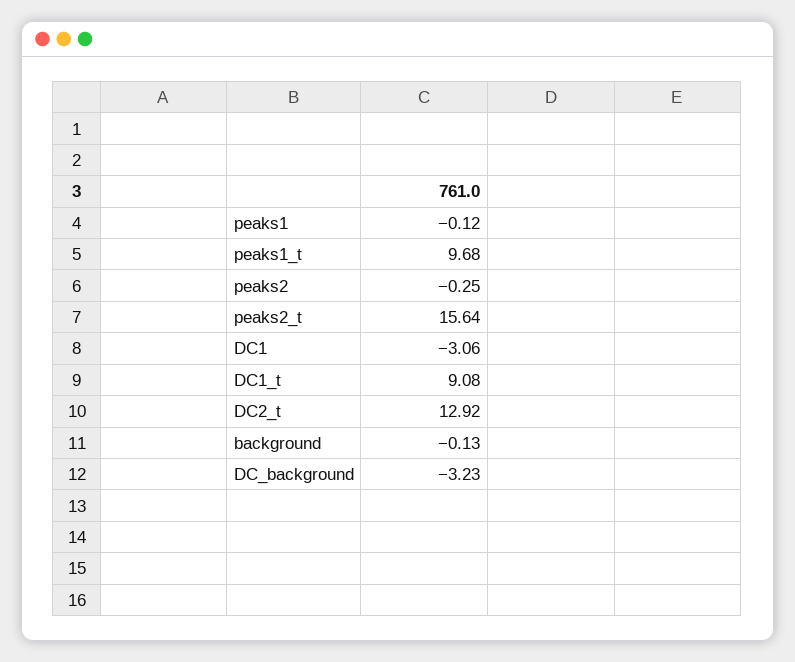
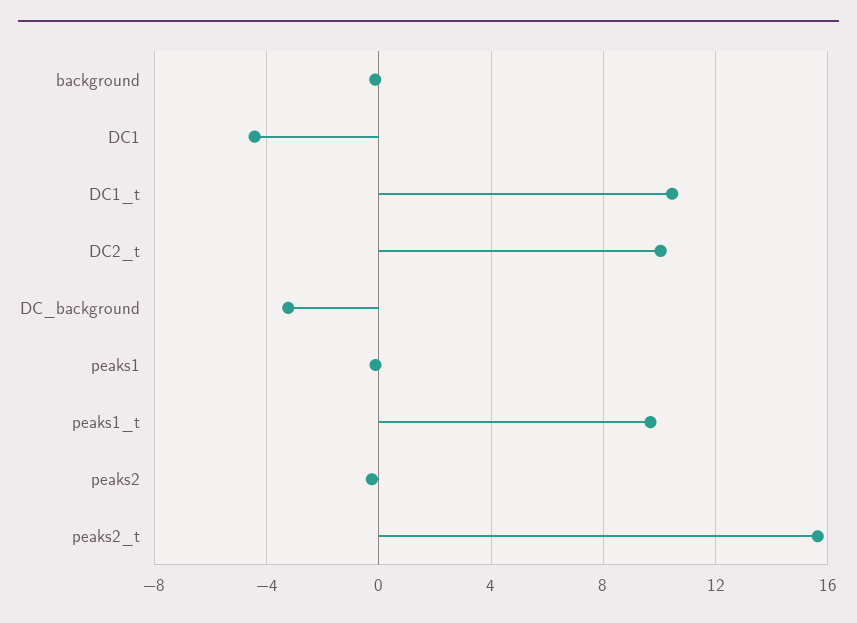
  {
    "peaks1": -0.12,
    "peaks1_t": 9.68,
    "peaks2": -0.25,
    "peaks2_t": 15.64,
-   "DC1": -3.06,
+   "DC1": -4.5,
-   "DC1_t": 9.08,
+   "DC1_t": 10.5,
-   "DC2_t": 12.92,
+   "DC2_t": 10,
    "background": -0.13,
    "DC_background": -3.23
  }

